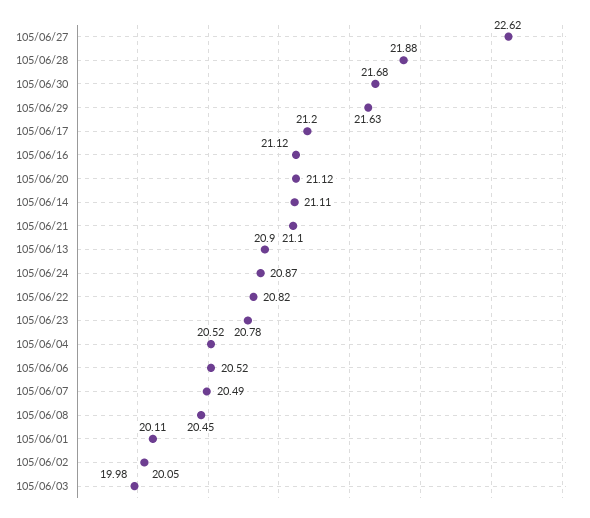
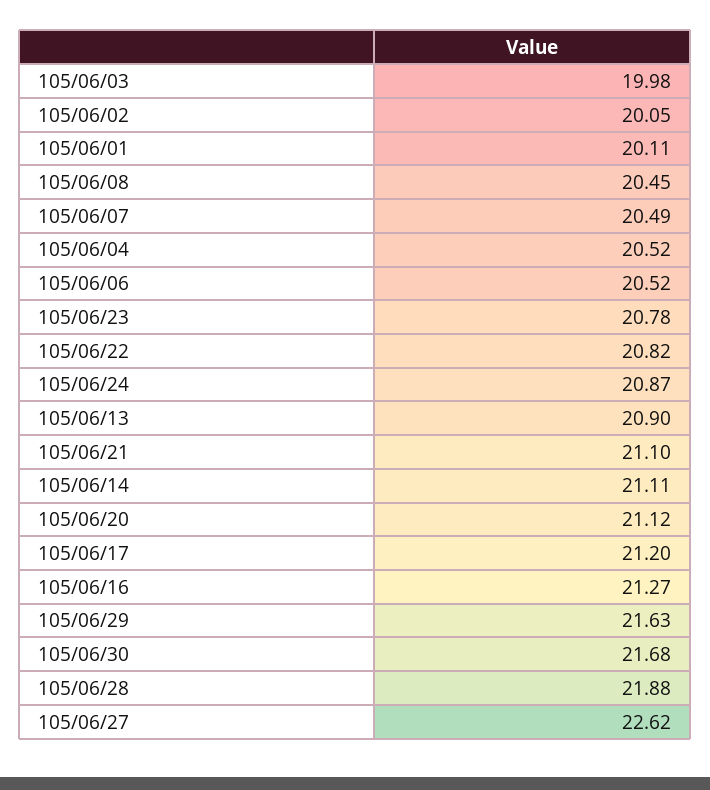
  {
    "105/06/27": 22.62,
    "105/06/28": 21.88,
    "105/06/30": 21.68,
    "105/06/29": 21.63,
    "105/06/17": 21.2,
-   "105/06/16": 21.12,
+   "105/06/16": 21.27,
    "105/06/20": 21.12,
    "105/06/14": 21.11,
    "105/06/21": 21.1,
    "105/06/13": 20.9,
    "105/06/24": 20.87,
    "105/06/22": 20.82,
    "105/06/23": 20.78,
    "105/06/04": 20.52,
    "105/06/06": 20.52,
    "105/06/07": 20.49,
    "105/06/08": 20.45,
    "105/06/01": 20.11,
    "105/06/02": 20.05,
    "105/06/03": 19.98
  }

